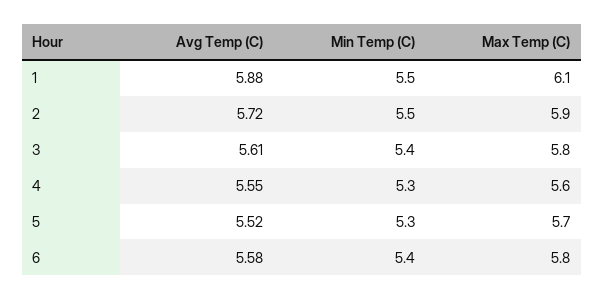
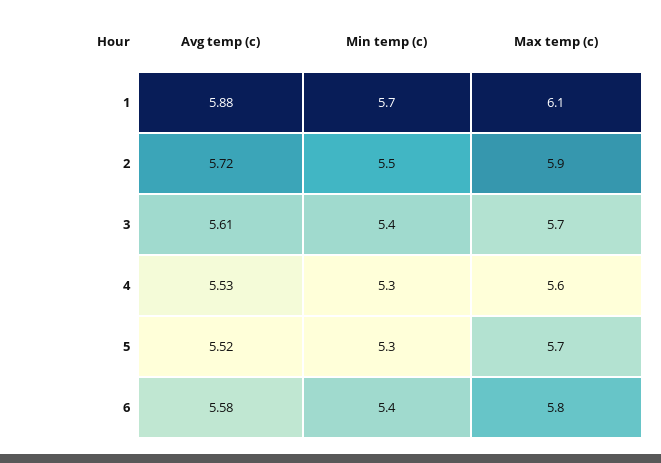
  {
    "Avg Temp (C)": {
      "1": 5.88,
      "2": 5.72,
      "3": 5.61,
-     "4": 5.55,
+     "4": 5.53,
      "5": 5.52,
      "6": 5.58
    },
    "Min Temp (C)": {
-     "1": 5.5,
+     "1": 5.7,
      "2": 5.5,
      "3": 5.4,
      "4": 5.3,
      "5": 5.3,
      "6": 5.4
    },
    "Max Temp (C)": {
      "1": 6.1,
      "2": 5.9,
-     "3": 5.8,
+     "3": 5.7,
      "4": 5.6,
      "5": 5.7,
      "6": 5.8
    }
  }

